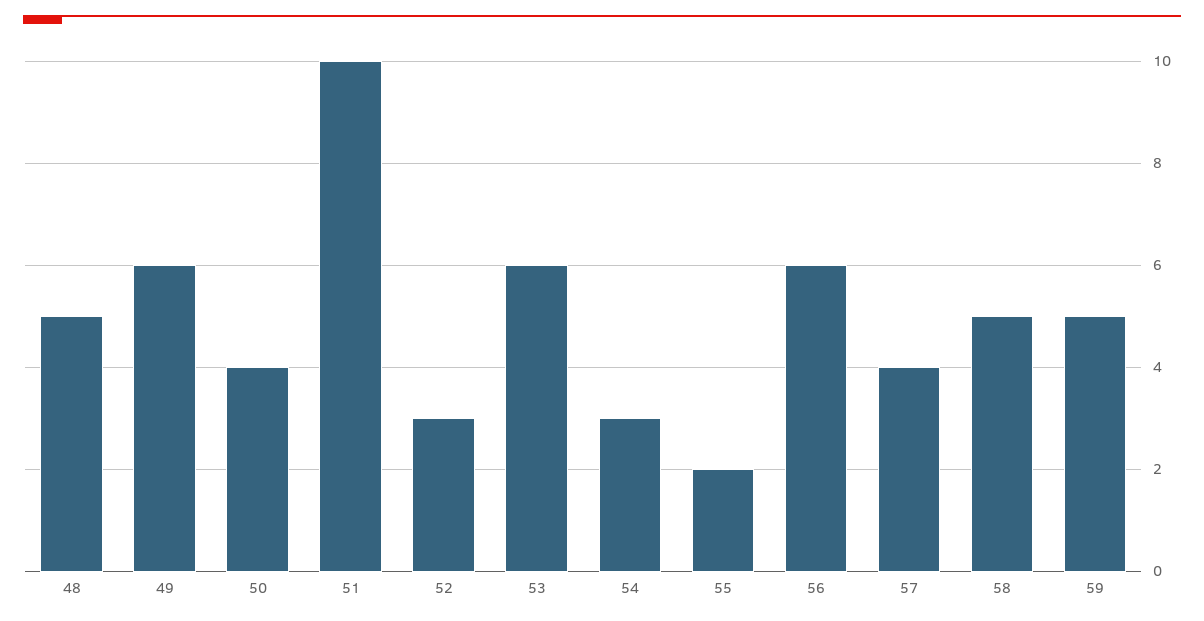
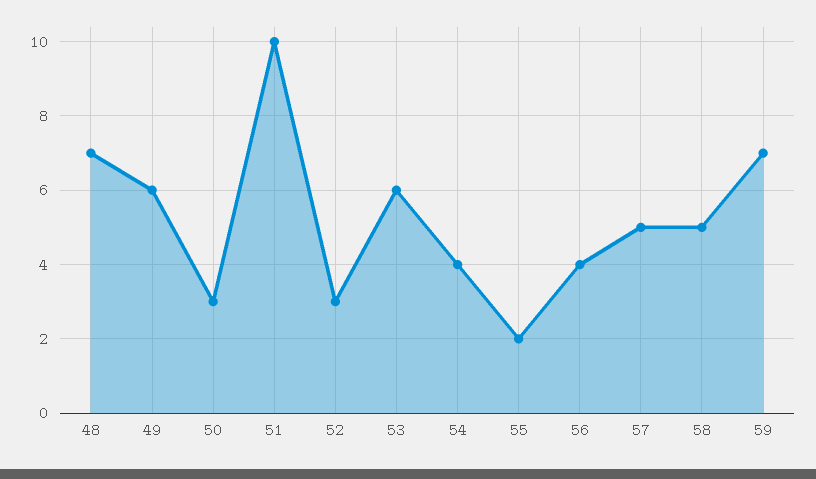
  {
-   "48": 5,
+   "48": 7,
    "49": 6,
-   "50": 4,
+   "50": 3,
    "51": 10,
    "52": 3,
    "53": 6,
-   "54": 3,
+   "54": 4,
    "55": 2,
-   "56": 6,
+   "56": 4,
-   "57": 4,
+   "57": 5,
    "58": 5,
-   "59": 5
+   "59": 7
  }

